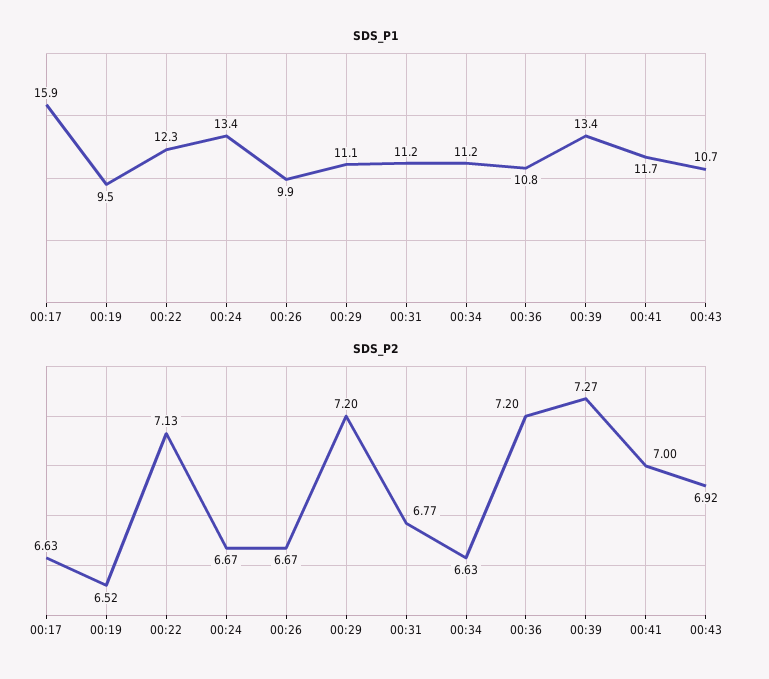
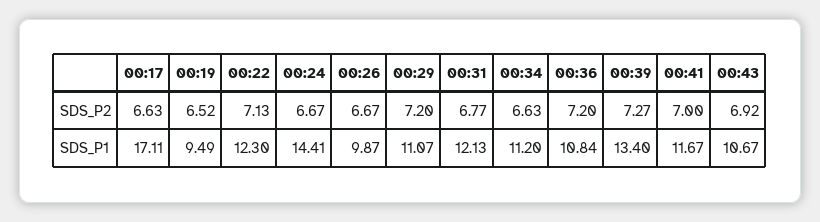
  {
    "SDS_P1": {
-     "00:17": 15.9,
+     "00:17": 17.11,
      "00:19": 9.49,
      "00:22": 12.3,
-     "00:24": 13.4,
+     "00:24": 14.41,
      "00:26": 9.87,
      "00:29": 11.07,
-     "00:31": 11.2,
+     "00:31": 12.13,
      "00:34": 11.2,
      "00:36": 10.84,
      "00:39": 13.4,
      "00:41": 11.67,
      "00:43": 10.67
    },
    "SDS_P2": {
      "00:17": 6.63,
      "00:19": 6.52,
      "00:22": 7.13,
      "00:24": 6.67,
      "00:26": 6.67,
      "00:29": 7.2,
      "00:31": 6.77,
      "00:34": 6.63,
      "00:36": 7.2,
      "00:39": 7.27,
      "00:41": 7,
      "00:43": 6.92
    }
  }

